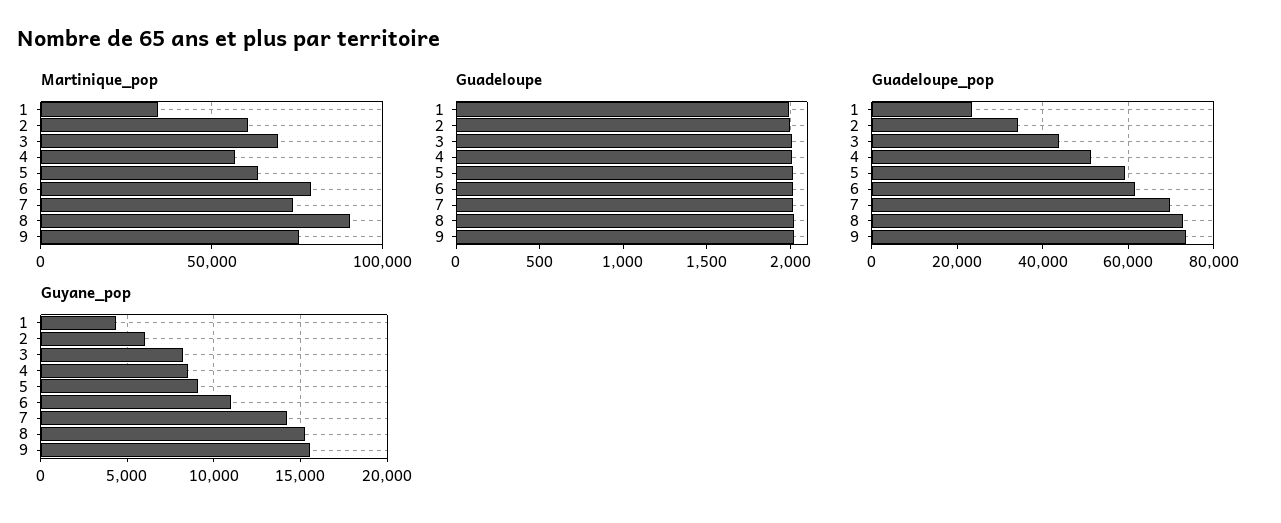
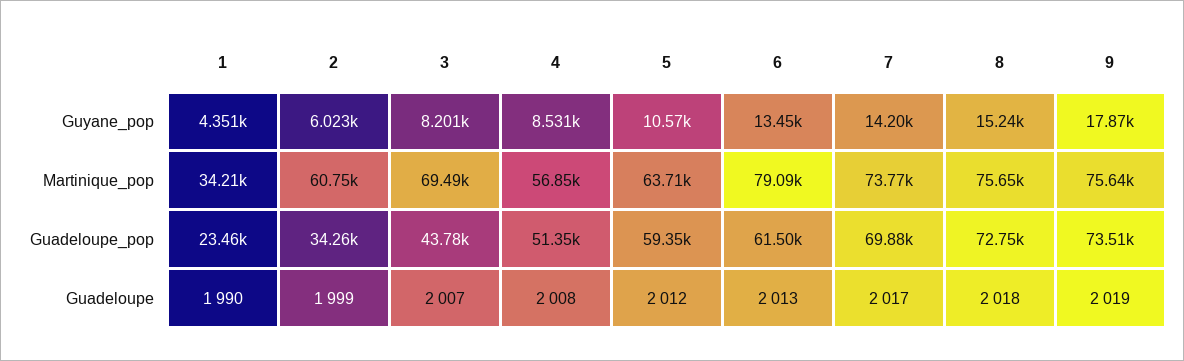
  {
    "Martinique_pop": {
      "1": 34210,
      "2": 60750,
      "3": 69490,
      "4": 56850,
      "5": 63710,
      "6": 79090,
      "7": 73770,
-     "8": 90000,
+     "8": 75650,
      "9": 75640
    },
    "Guadeloupe": {
      "1": 1990,
      "2": 1999,
      "3": 2007,
      "4": 2008,
      "5": 2012,
      "6": 2013,
      "7": 2017,
      "8": 2018,
      "9": 2019
    },
    "Guadeloupe_pop": {
      "1": 23460,
      "2": 34260,
      "3": 43780,
      "4": 51350,
      "5": 59350,
      "6": 61500,
      "7": 69880,
      "8": 72750,
      "9": 73510
    },
    "Guyane_pop": {
      "1": 4351,
      "2": 6023,
      "3": 8201,
      "4": 8531,
-     "5": 9000,
+     "5": 10570,
-     "6": 11000,
+     "6": 13450,
      "7": 14200,
      "8": 15240,
-     "9": 15500
+     "9": 17870
    }
  }

